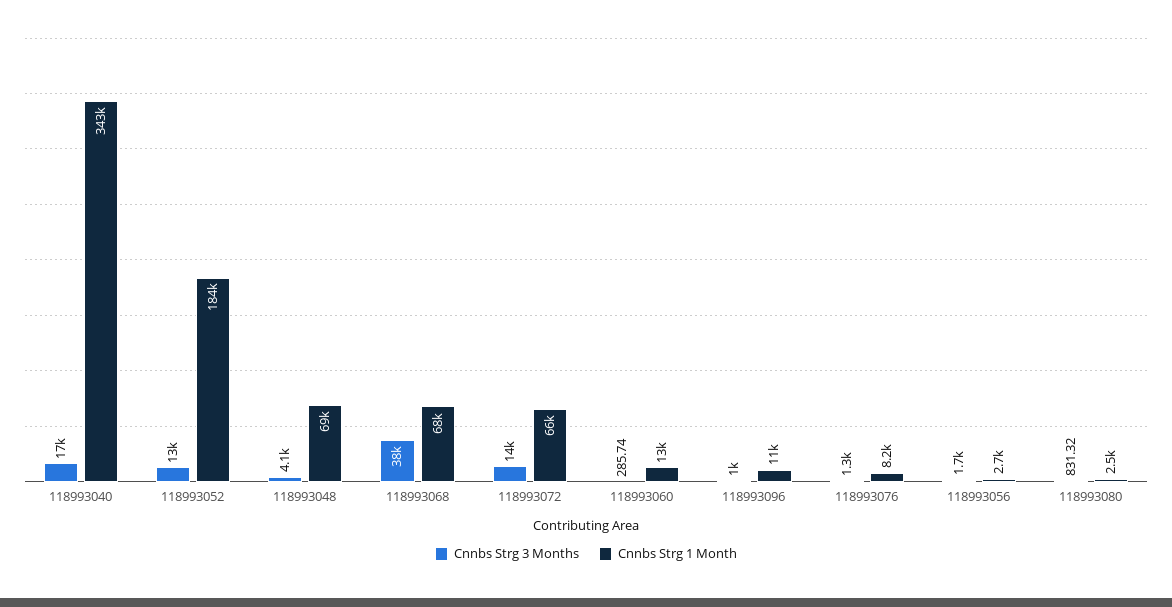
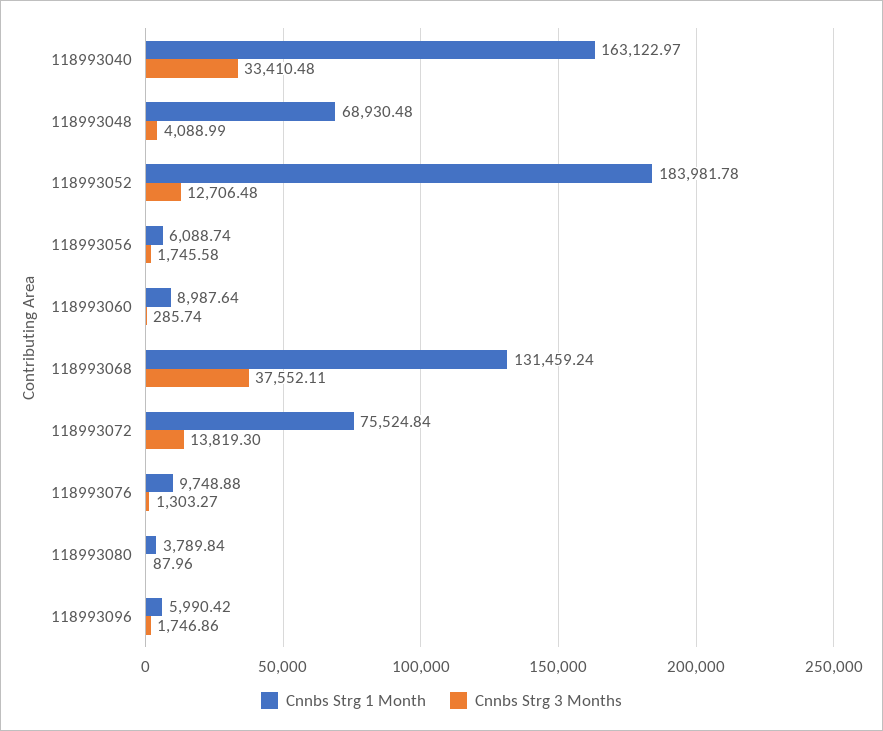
  {
    "Cnnbs Strg 3 Months": {
-     "118993040": 17000,
+     "118993040": 33410.48,
      "118993052": 12706.48,
      "118993048": 4088.99,
      "118993068": 37552.11,
      "118993072": 13819.3,
      "118993060": 285.74,
-     "118993096": 1000,
+     "118993096": 1746.86,
      "118993076": 1303.27,
      "118993056": 1745.58,
-     "118993080": 831.32
+     "118993080": 87.96
    },
    "Cnnbs Strg 1 Month": {
-     "118993040": 343000,
+     "118993040": 163122.97,
      "118993052": 183981.78,
      "118993048": 68930.48,
-     "118993068": 68000,
+     "118993068": 131459.24,
-     "118993072": 66000,
+     "118993072": 75524.84,
-     "118993060": 13000,
+     "118993060": 8987.64,
-     "118993096": 11000,
+     "118993096": 5990.42,
-     "118993076": 8200,
+     "118993076": 9748.88,
-     "118993056": 2700,
+     "118993056": 6088.74,
-     "118993080": 2500
+     "118993080": 3789.84
    }
  }

